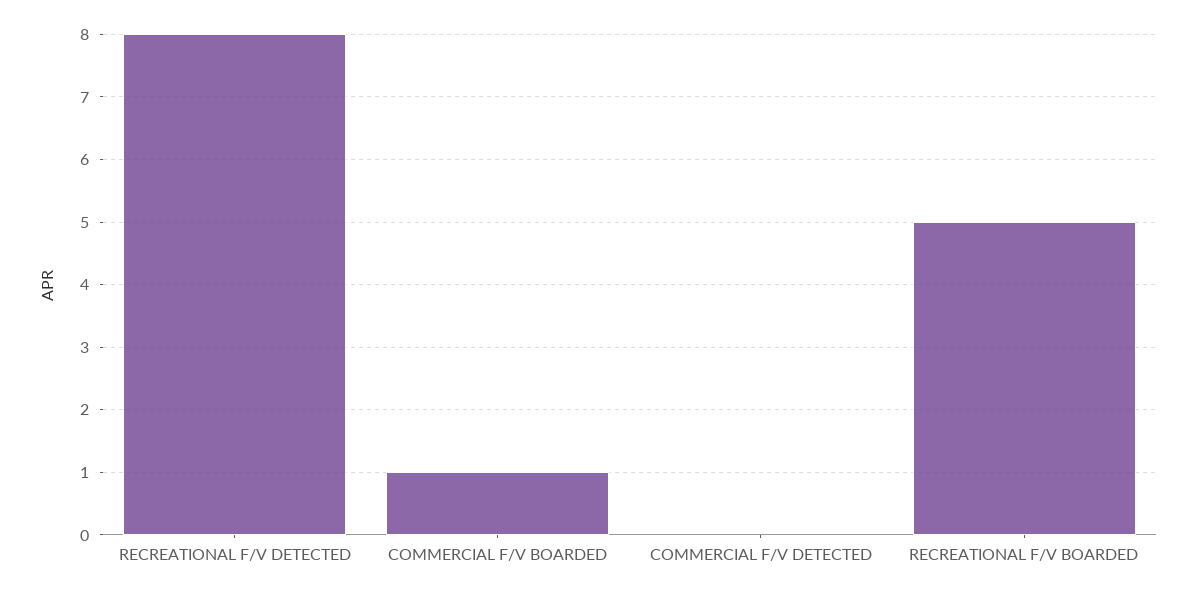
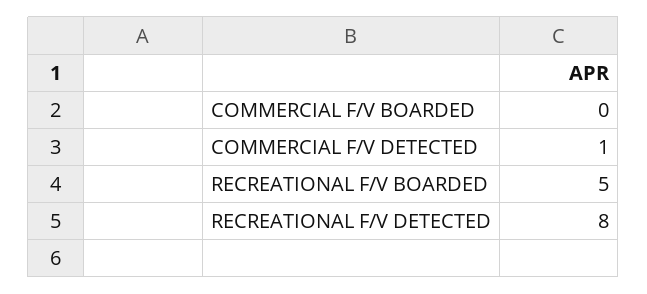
  {
    "RECREATIONAL F/V DETECTED": 8,
-   "COMMERCIAL F/V BOARDED": 1,
+   "COMMERCIAL F/V BOARDED": 0,
-   "COMMERCIAL F/V DETECTED": 0,
+   "COMMERCIAL F/V DETECTED": 1,
    "RECREATIONAL F/V BOARDED": 5
  }

